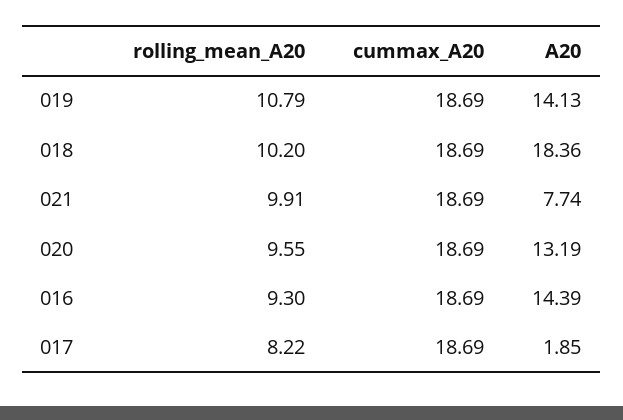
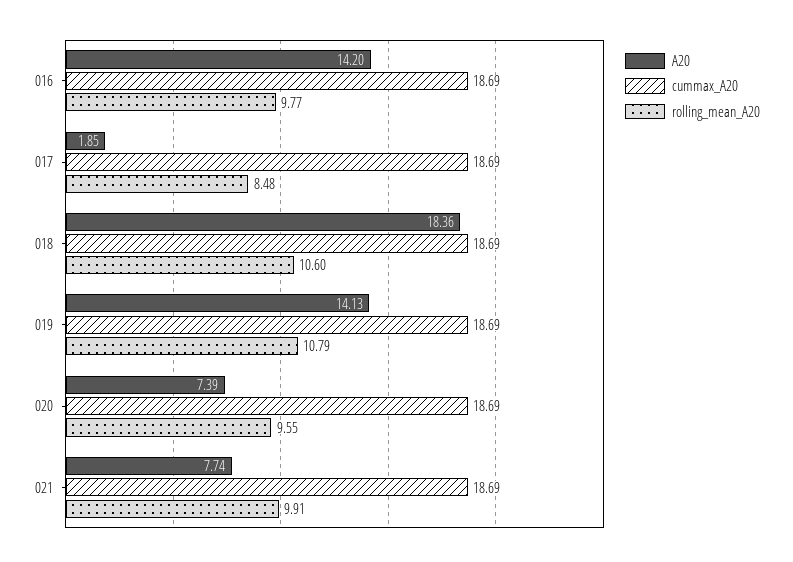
  {
    "rolling_mean_A20": {
      "019": 10.79,
-     "018": 10.2,
+     "018": 10.6,
      "021": 9.91,
      "020": 9.55,
-     "016": 9.3,
+     "016": 9.77,
-     "017": 8.22
+     "017": 8.48
    },
    "cummax_A20": {
      "019": 18.69,
      "018": 18.69,
      "021": 18.69,
      "020": 18.69,
      "016": 18.69,
      "017": 18.69
    },
    "A20": {
      "019": 14.13,
      "018": 18.36,
      "021": 7.74,
-     "020": 13.19,
+     "020": 7.39,
-     "016": 14.39,
+     "016": 14.2,
      "017": 1.85
    }
  }

